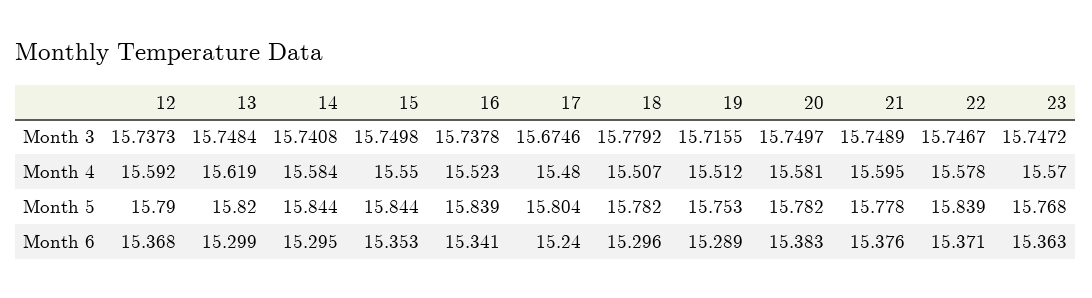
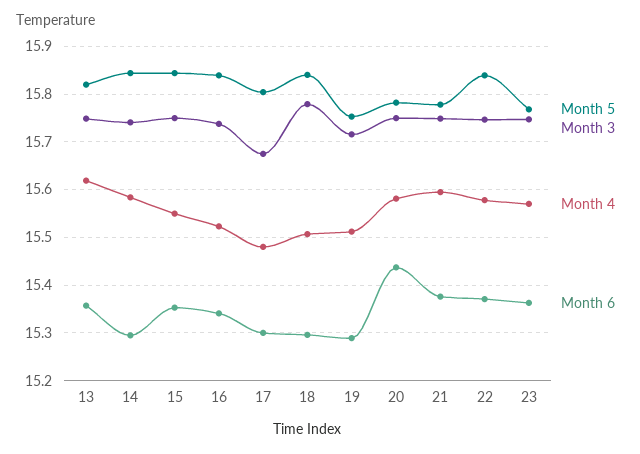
  {
    "Month 3": {
-     "12": 15.7373,
      "13": 15.7484,
      "14": 15.7408,
      "15": 15.7498,
      "16": 15.7378,
      "17": 15.6746,
      "18": 15.7792,
      "19": 15.7155,
      "20": 15.7497,
      "21": 15.7489,
      "22": 15.7467,
      "23": 15.7472
    },
    "Month 4": {
-     "12": 15.592,
      "13": 15.619,
      "14": 15.584,
      "15": 15.55,
      "16": 15.523,
      "17": 15.48,
      "18": 15.507,
      "19": 15.512,
      "20": 15.581,
      "21": 15.595,
      "22": 15.578,
      "23": 15.57
    },
    "Month 5": {
-     "12": 15.79,
      "13": 15.82,
      "14": 15.844,
      "15": 15.844,
      "16": 15.839,
      "17": 15.804,
-     "18": 15.782,
+     "18": 15.84,
      "19": 15.753,
      "20": 15.782,
      "21": 15.778,
      "22": 15.839,
      "23": 15.768
    },
    "Month 6": {
-     "12": 15.368,
-     "13": 15.299,
+     "13": 15.36,
      "14": 15.295,
      "15": 15.353,
      "16": 15.341,
-     "17": 15.24,
+     "17": 15.3,
      "18": 15.296,
      "19": 15.289,
-     "20": 15.383,
+     "20": 15.44,
      "21": 15.376,
      "22": 15.371,
      "23": 15.363
    }
  }

